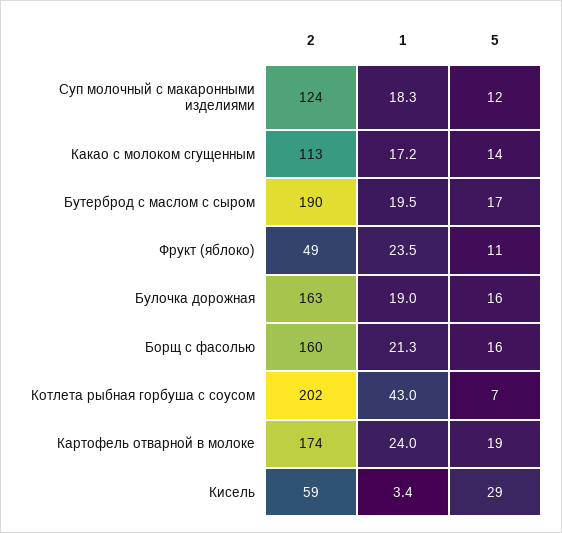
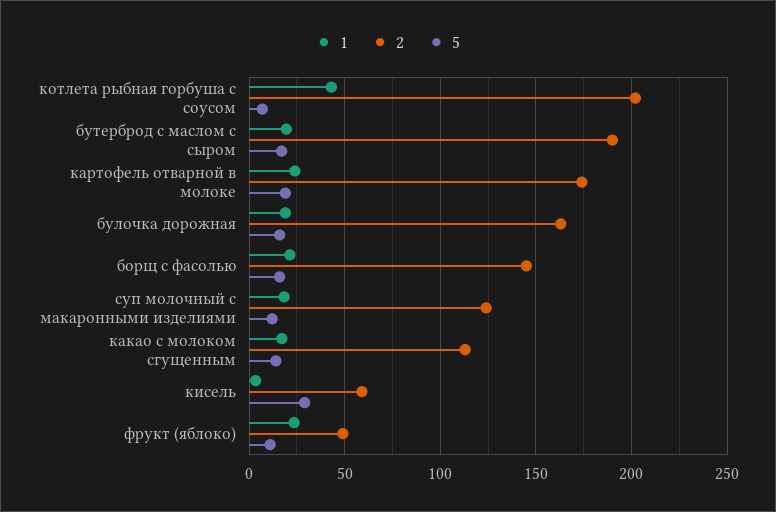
  {
    "2": {
      "Суп молочный с макаронными изделиями": 124,
      "Какао с молоком сгущенным": 113,
      "Бутерброд с маслом с сыром": 190,
      "Фрукт (яблоко)": 49,
      "Булочка дорожная": 163,
-     "Борщ с фасолью": 160,
+     "Борщ с фасолью": 145,
      "Котлета рыбная горбуша с соусом": 202,
      "Картофель отварной в молоке": 174,
      "Кисель": 59
    },
    "1": {
      "Суп молочный с макаронными изделиями": 18.3,
      "Какао с молоком сгущенным": 17.2,
      "Бутерброд с маслом с сыром": 19.5,
      "Фрукт (яблоко)": 23.5,
      "Булочка дорожная": 19,
      "Борщ с фасолью": 21.3,
      "Котлета рыбная горбуша с соусом": 43,
      "Картофель отварной в молоке": 24,
      "Кисель": 3.4
    },
    "5": {
      "Суп молочный с макаронными изделиями": 12,
      "Какао с молоком сгущенным": 14,
      "Бутерброд с маслом с сыром": 17,
      "Фрукт (яблоко)": 11,
      "Булочка дорожная": 16,
      "Борщ с фасолью": 16,
      "Котлета рыбная горбуша с соусом": 7,
      "Картофель отварной в молоке": 19,
      "Кисель": 29
    }
  }

